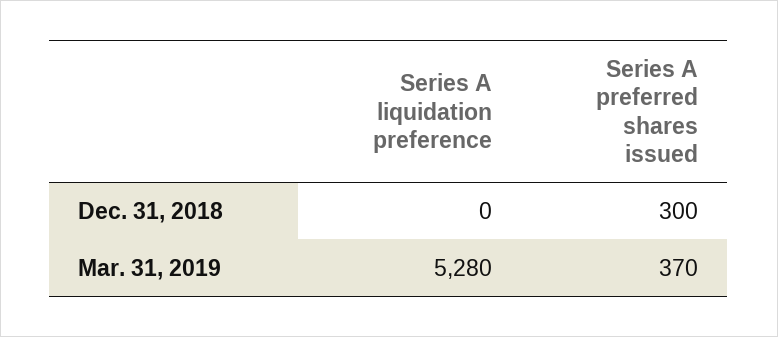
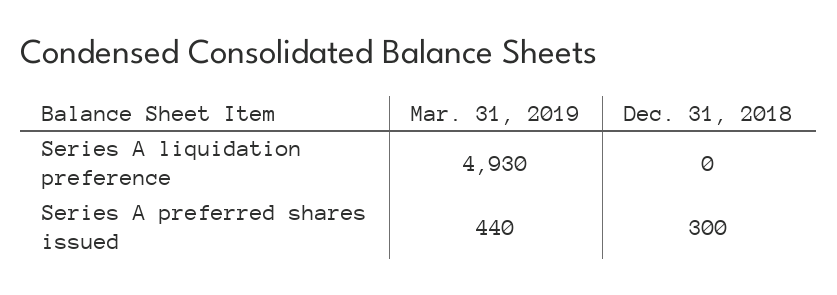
  {
    "Series A liquidation preference": {
      "Dec. 31, 2018": 0,
-     "Mar. 31, 2019": 5280
+     "Mar. 31, 2019": 4930
    },
    "Series A preferred shares issued": {
      "Dec. 31, 2018": 300,
-     "Mar. 31, 2019": 370
+     "Mar. 31, 2019": 440
    }
  }

